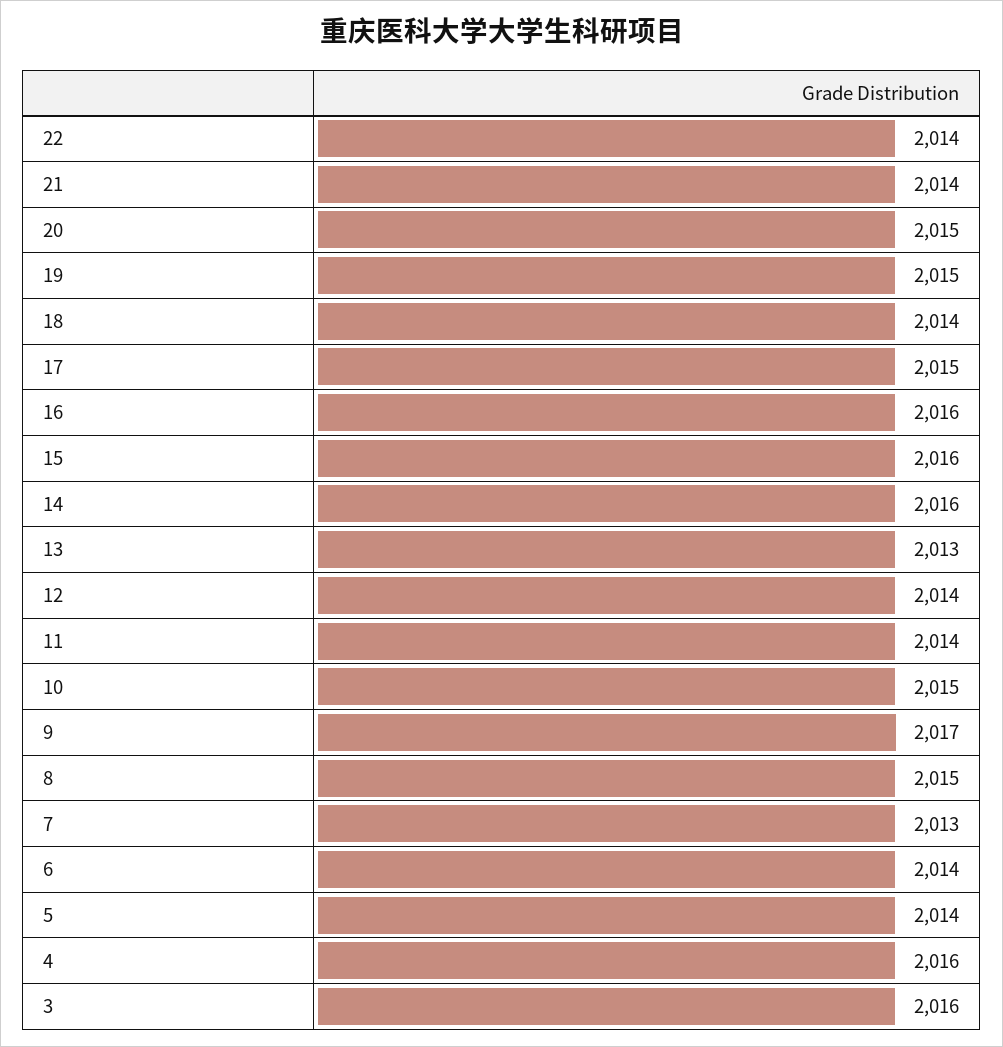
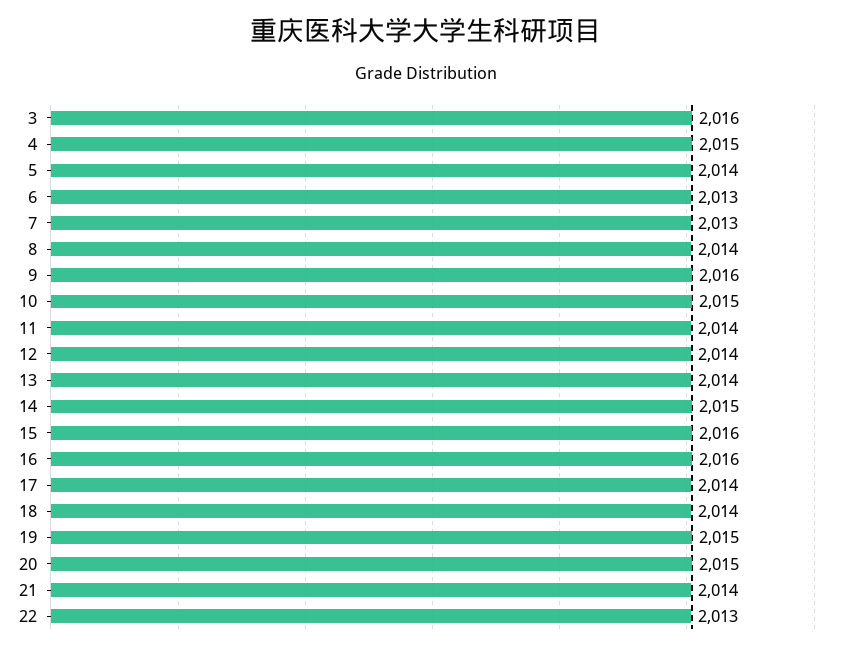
  {
-   "22": 2014,
+   "22": 2013,
    "21": 2014,
    "20": 2015,
    "19": 2015,
    "18": 2014,
-   "17": 2015,
+   "17": 2014,
    "16": 2016,
    "15": 2016,
-   "14": 2016,
+   "14": 2015,
-   "13": 2013,
+   "13": 2014,
    "12": 2014,
    "11": 2014,
    "10": 2015,
-   "9": 2017,
+   "9": 2016,
-   "8": 2015,
+   "8": 2014,
    "7": 2013,
-   "6": 2014,
+   "6": 2013,
    "5": 2014,
-   "4": 2016,
+   "4": 2015,
    "3": 2016
  }

